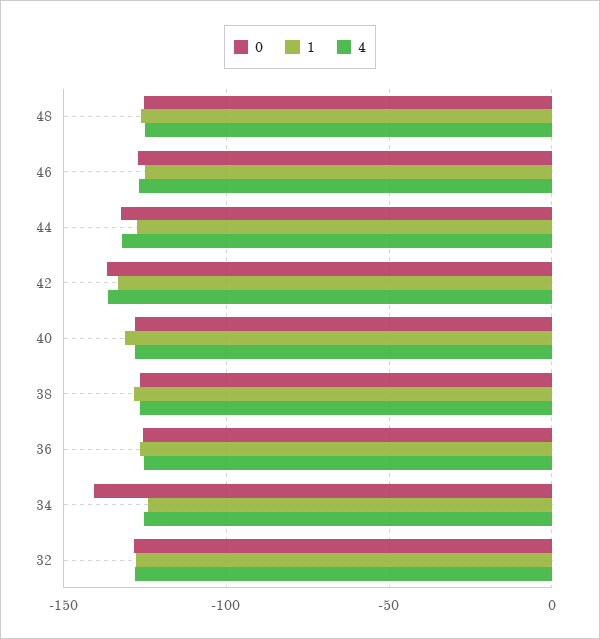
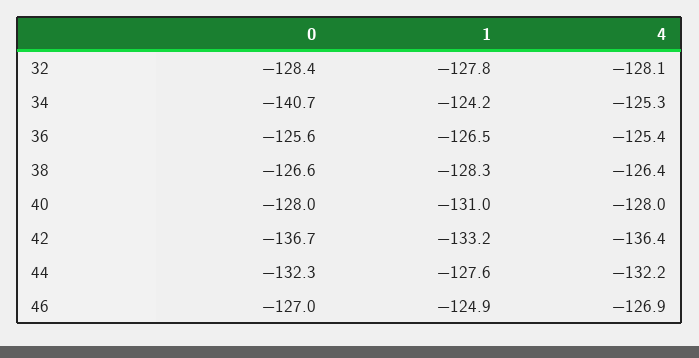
  {
    "0": {
-     "48": -125,
      "46": -127,
      "44": -132.3,
      "42": -136.7,
      "40": -128,
      "38": -126.6,
      "36": -125.6,
      "34": -140.7,
      "32": -128.4
    },
    "1": {
-     "48": -125,
      "46": -124.9,
      "44": -127.6,
      "42": -133.2,
      "40": -131,
      "38": -128.3,
      "36": -126.5,
      "34": -124.2,
      "32": -127.8
    },
    "4": {
-     "48": -125,
      "46": -126.9,
      "44": -132.2,
      "42": -136.4,
      "40": -128,
      "38": -126.4,
      "36": -125.4,
      "34": -125.3,
      "32": -128.1
    }
  }

